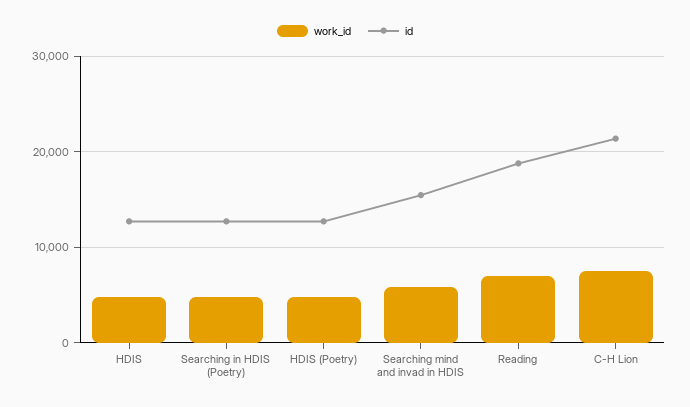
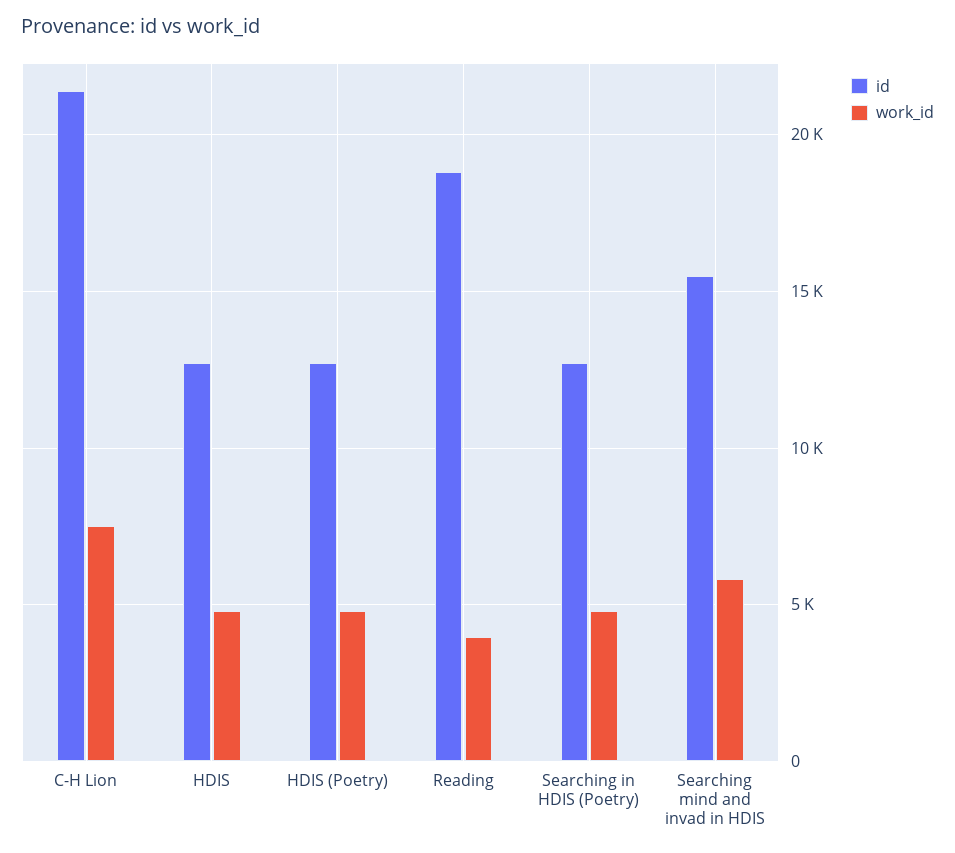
  {
    "work_id": {
      "HDIS": 5000,
      "Searching in HDIS (Poetry)": 5000,
      "HDIS (Poetry)": 5000,
      "Searching mind and invad in HDIS": 6000,
-     "Reading": 7000,
+     "Reading": 4000,
      "C-H Lion": 7500
    },
    "id": {
      "HDIS": 12500,
      "Searching in HDIS (Poetry)": 12500,
      "HDIS (Poetry)": 12500,
      "Searching mind and invad in HDIS": 15500,
      "Reading": 19000,
      "C-H Lion": 21500
    }
  }

